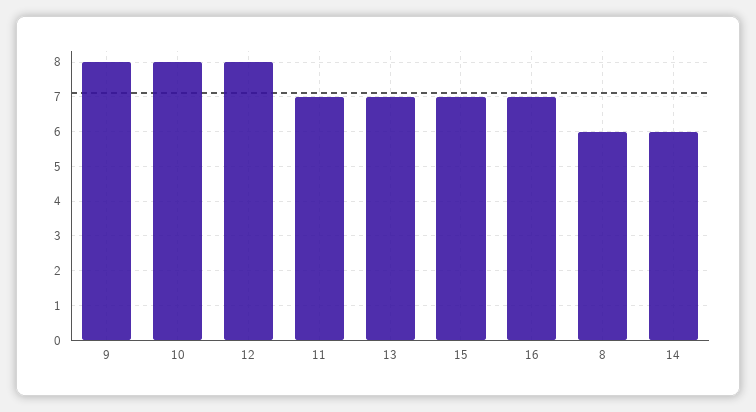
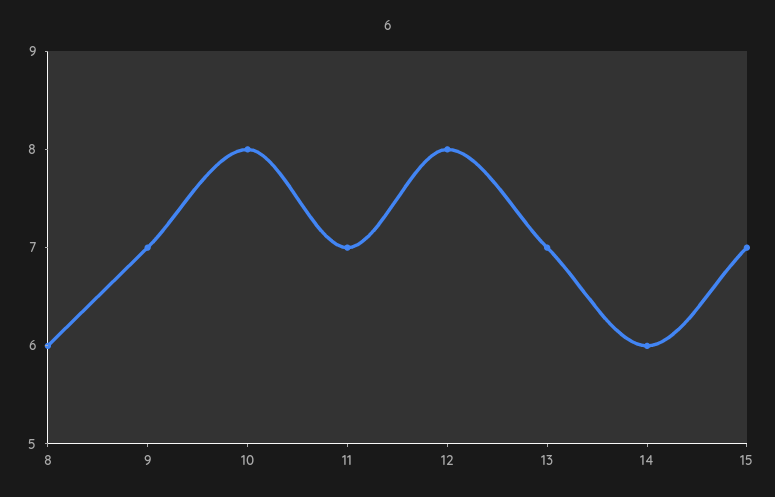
  {
-   "9": 8,
+   "9": 7,
    "10": 8,
    "12": 8,
    "11": 7,
    "13": 7,
    "15": 7,
-   "16": 7,
    "8": 6,
    "14": 6
  }

